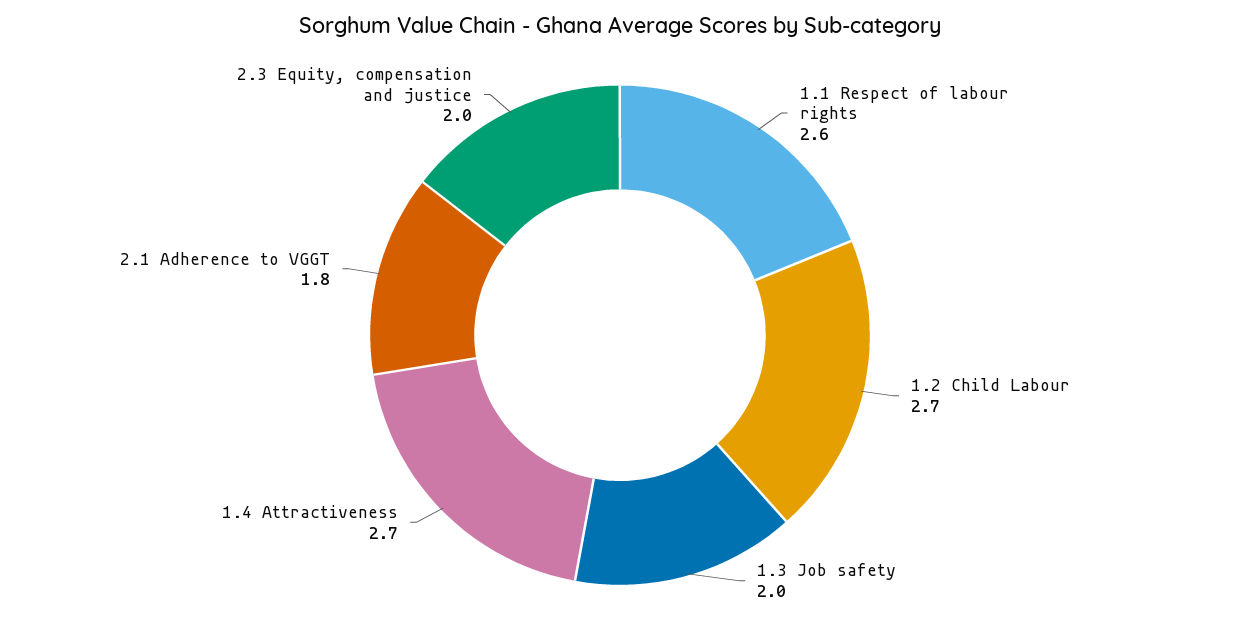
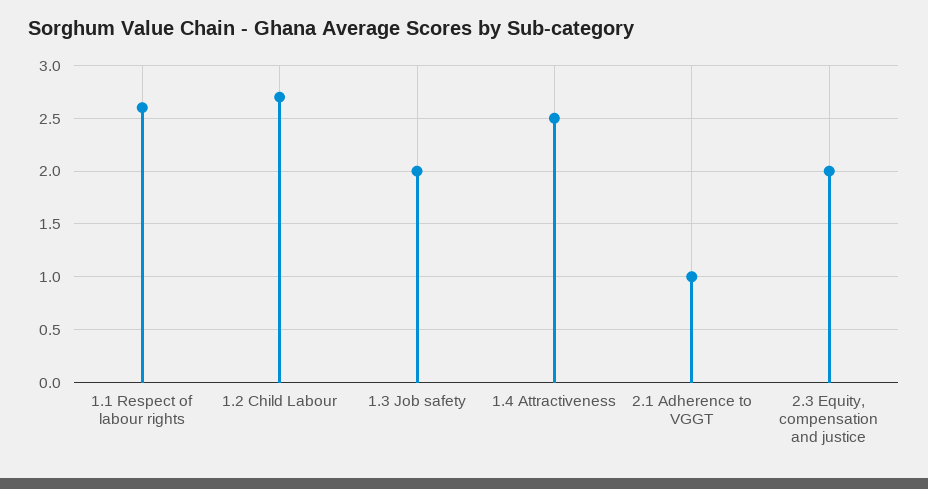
  {
    "1.1 Respect of labour rights": 2.6,
    "1.2 Child Labour": 2.7,
    "1.3 Job safety": 2,
-   "1.4 Attractiveness": 2.7,
+   "1.4 Attractiveness": 2.5,
-   "2.1 Adherence to VGGT": 1.8,
+   "2.1 Adherence to VGGT": 1,
    "2.3 Equity, compensation and justice": 2
  }

